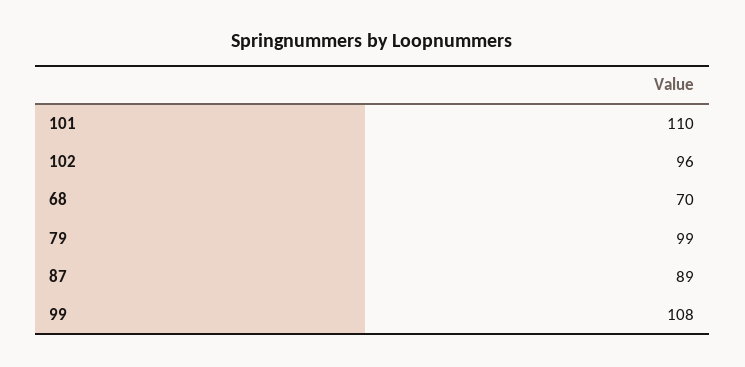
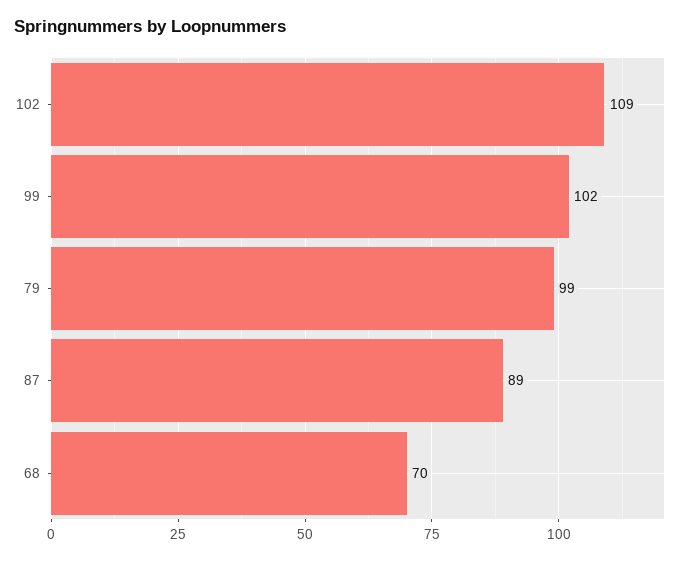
  {
-   "101": 110,
-   "102": 96,
+   "102": 109,
    "68": 70,
    "79": 99,
    "87": 89,
-   "99": 108
+   "99": 102
  }

